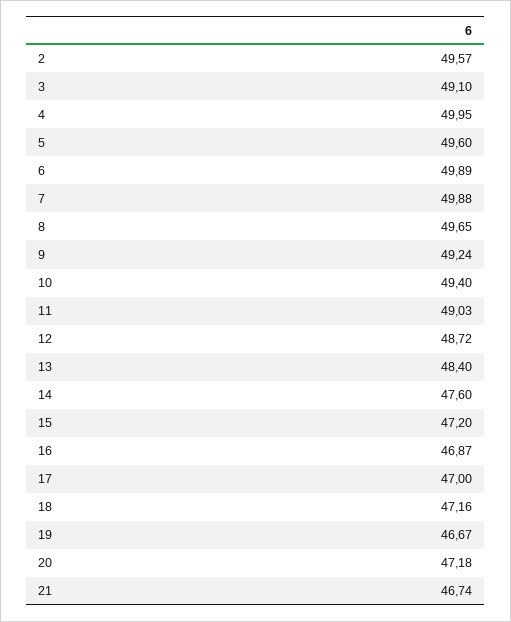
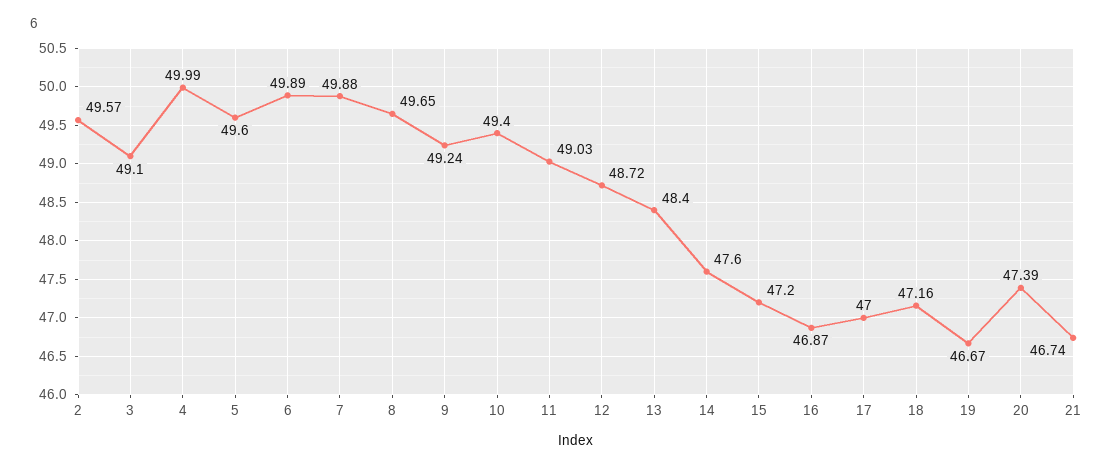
  {
    "2": 49.57,
    "3": 49.1,
-   "4": 49.95,
+   "4": 49.99,
    "5": 49.6,
    "6": 49.89,
    "7": 49.88,
    "8": 49.65,
    "9": 49.24,
    "10": 49.4,
    "11": 49.03,
    "12": 48.72,
    "13": 48.4,
    "14": 47.6,
    "15": 47.2,
    "16": 46.87,
    "17": 47,
    "18": 47.16,
    "19": 46.67,
-   "20": 47.18,
+   "20": 47.39,
    "21": 46.74
  }

